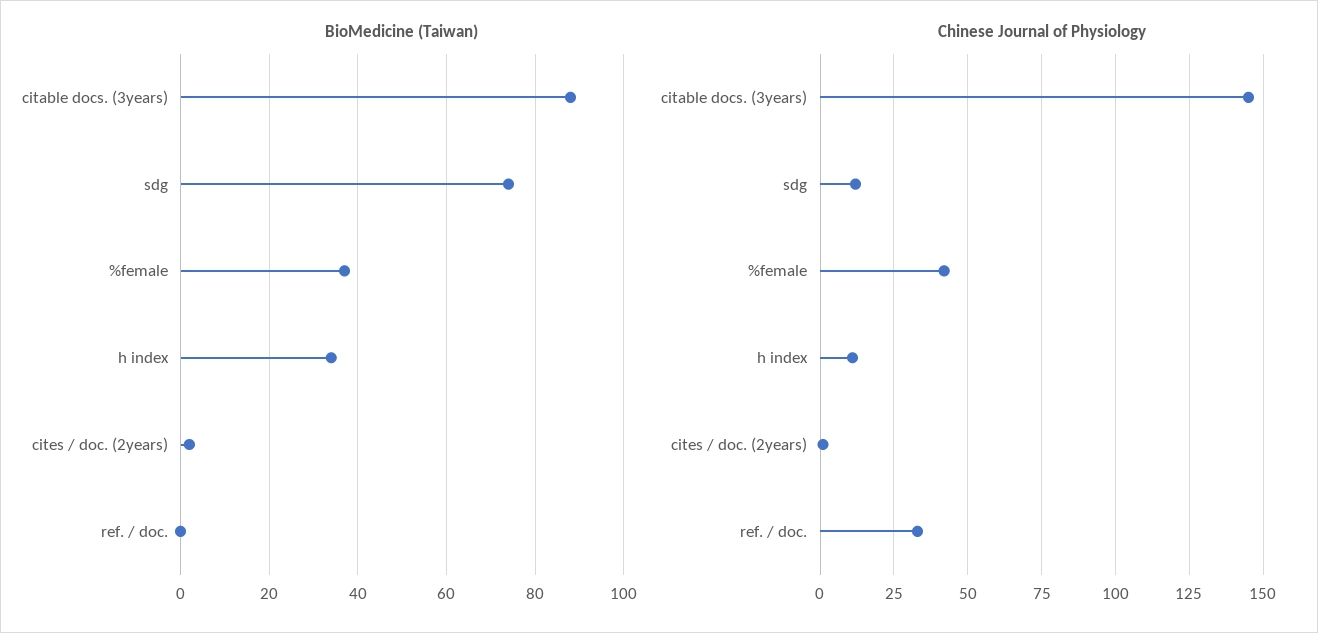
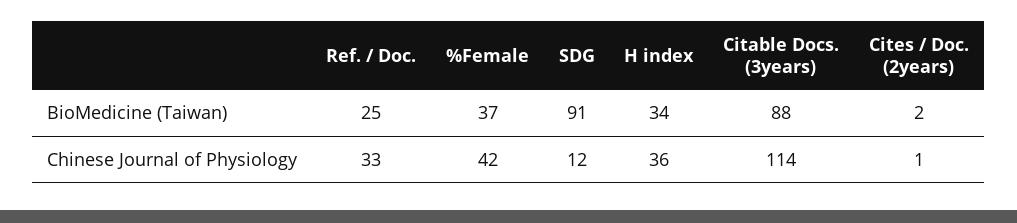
  {
    "BioMedicine (Taiwan)": {
      "citable docs. (3years)": 88,
-     "sdg": 75,
+     "sdg": 91,
      "%female": 37,
      "h index": 34,
      "cites / doc. (2years)": 2,
-     "ref. / doc.": 0
+     "ref. / doc.": 25
    },
    "Chinese Journal of Physiology": {
-     "citable docs. (3years)": 145,
+     "citable docs. (3years)": 114,
      "sdg": 12,
      "%female": 42,
-     "h index": 10,
+     "h index": 36,
      "cites / doc. (2years)": 1,
      "ref. / doc.": 33
    }
  }

